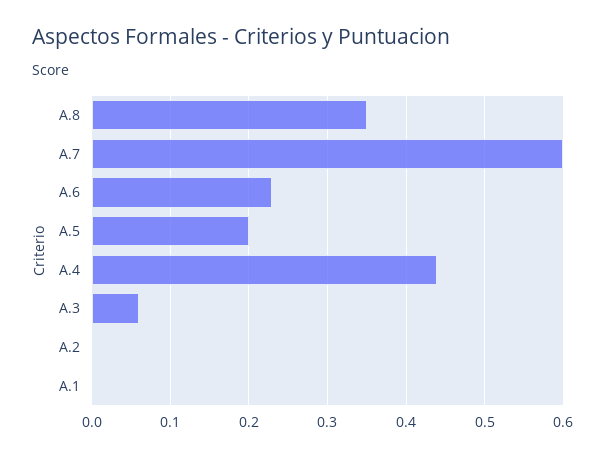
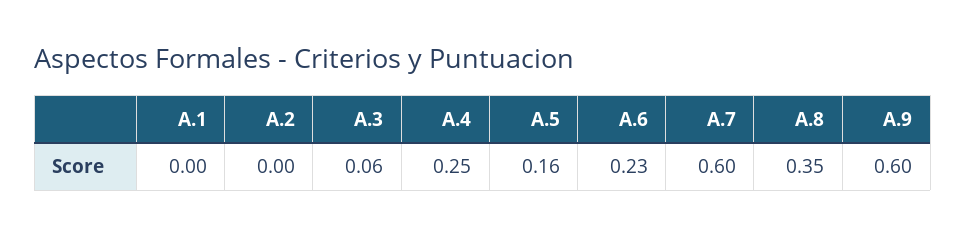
  {
    "A.8": 0.35,
    "A.7": 0.6,
    "A.6": 0.23,
-   "A.5": 0.2,
+   "A.5": 0.16,
-   "A.4": 0.44,
+   "A.4": 0.25,
    "A.3": 0.06,
    "A.2": 0,
-   "A.1": 0
+   "A.1": 0,
+   "A.9": 0.6
  }

